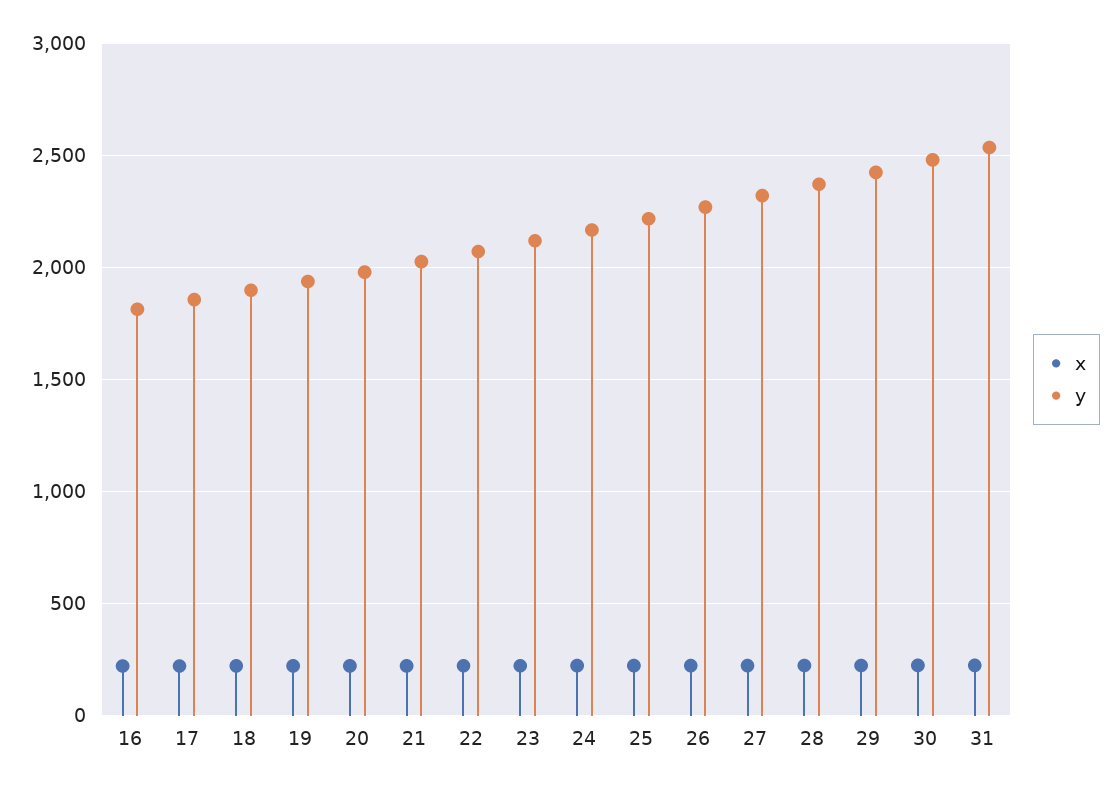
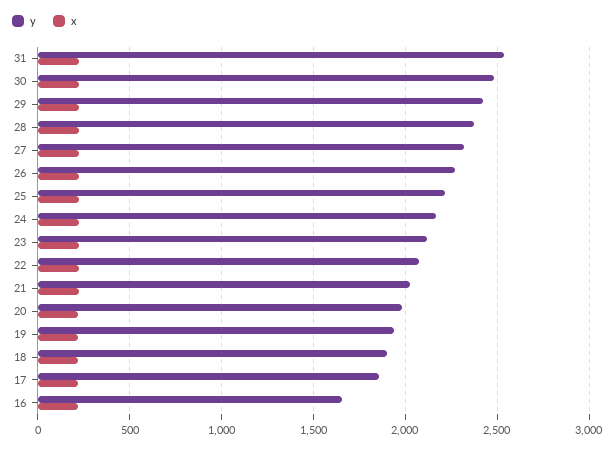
  {
    "x": {
      "16": 200,
      "17": 200,
      "18": 200,
      "19": 200,
      "20": 200,
      "21": 200,
      "22": 200,
      "23": 200,
      "24": 200,
      "25": 200,
      "26": 200,
      "27": 200,
      "28": 200,
      "29": 200,
      "30": 200,
      "31": 200
    },
    "y": {
-     "16": 1800,
+     "16": 1650,
      "17": 1850,
      "18": 1900,
      "19": 1950,
      "20": 2000,
      "21": 2050,
      "22": 2050,
      "23": 2100,
      "24": 2150,
      "25": 2200,
      "26": 2250,
      "27": 2300,
      "28": 2350,
      "29": 2400,
      "30": 2500,
      "31": 2550
    }
  }

